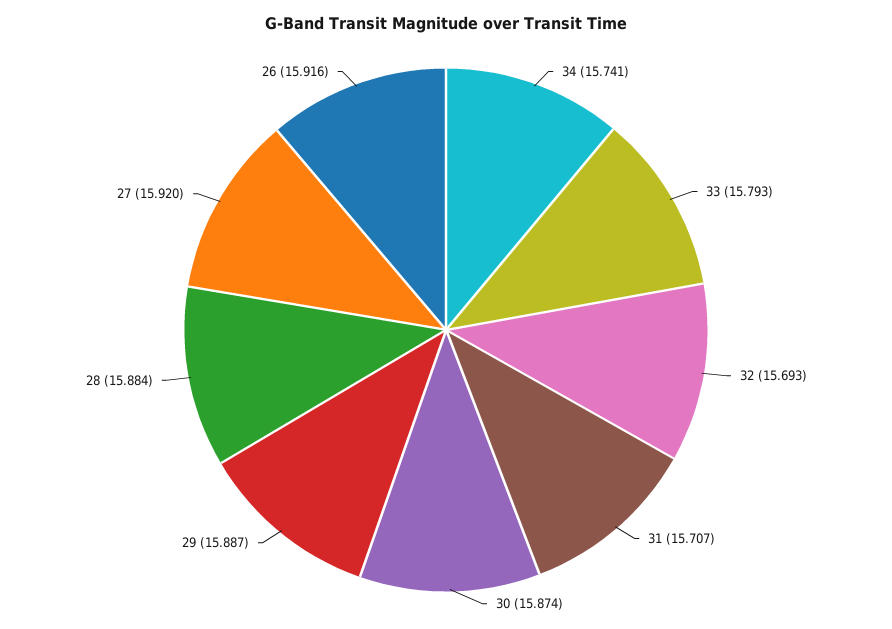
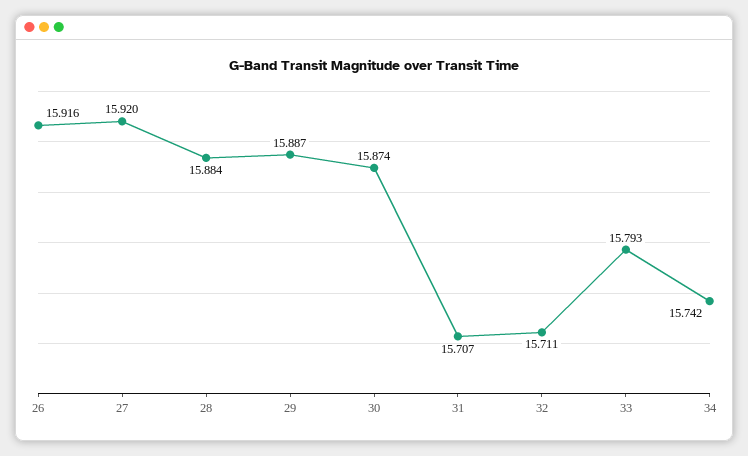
  {
-   "34": 15.741,
+   "34": 15.742,
    "33": 15.793,
-   "32": 15.693,
+   "32": 15.711,
    "31": 15.707,
    "30": 15.874,
    "29": 15.887,
    "28": 15.884,
    "27": 15.92,
    "26": 15.916
  }

